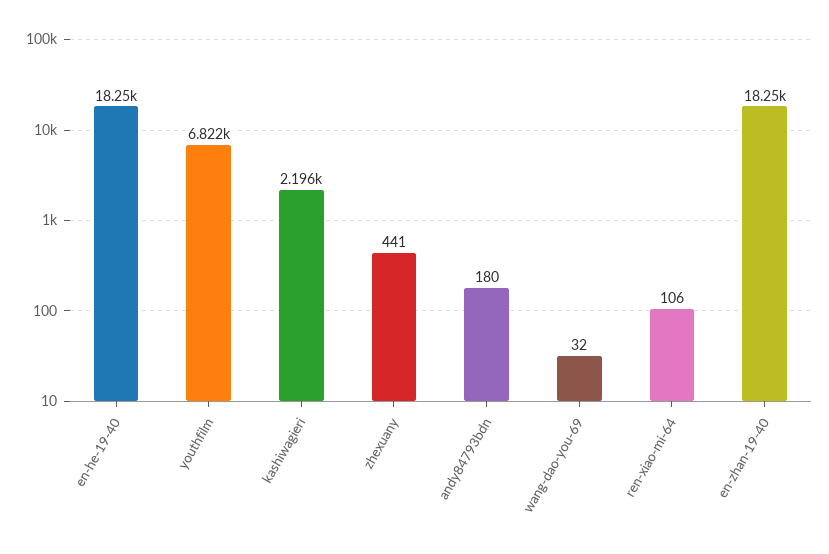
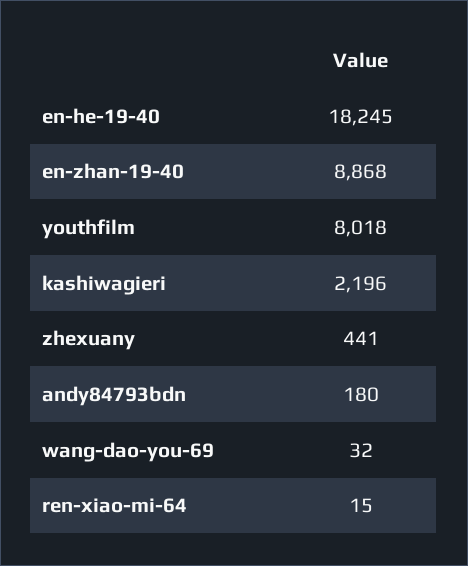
  {
    "en-he-19-40": 18245,
-   "youthfilm": 6822,
+   "youthfilm": 8018,
    "kashiwagieri": 2196,
    "zhexuany": 441,
    "andy84793bdn": 180,
    "wang-dao-you-69": 32,
-   "ren-xiao-mi-64": 106,
+   "ren-xiao-mi-64": 15,
-   "en-zhan-19-40": 18250
+   "en-zhan-19-40": 8868
  }

